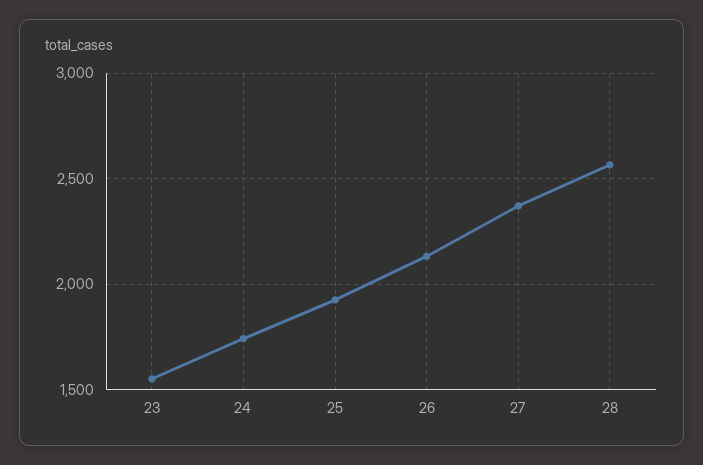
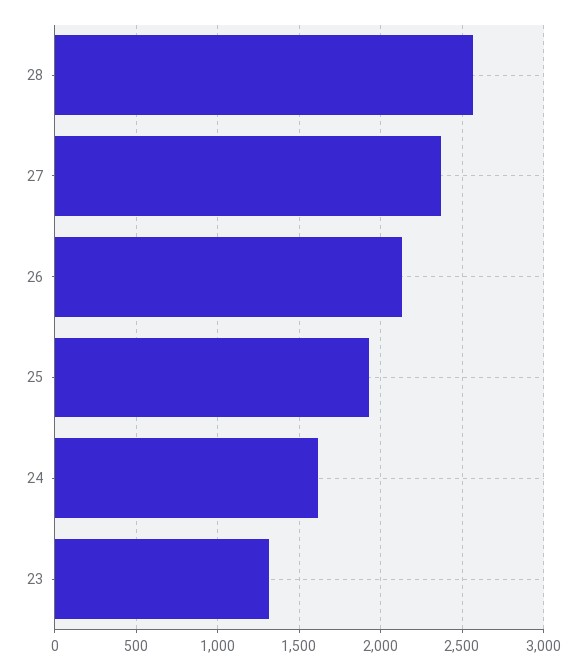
  {
-   "23": 1550,
+   "23": 1300,
-   "24": 1750,
+   "24": 1600,
    "25": 1950,
    "26": 2150,
    "27": 2350,
    "28": 2550
  }

